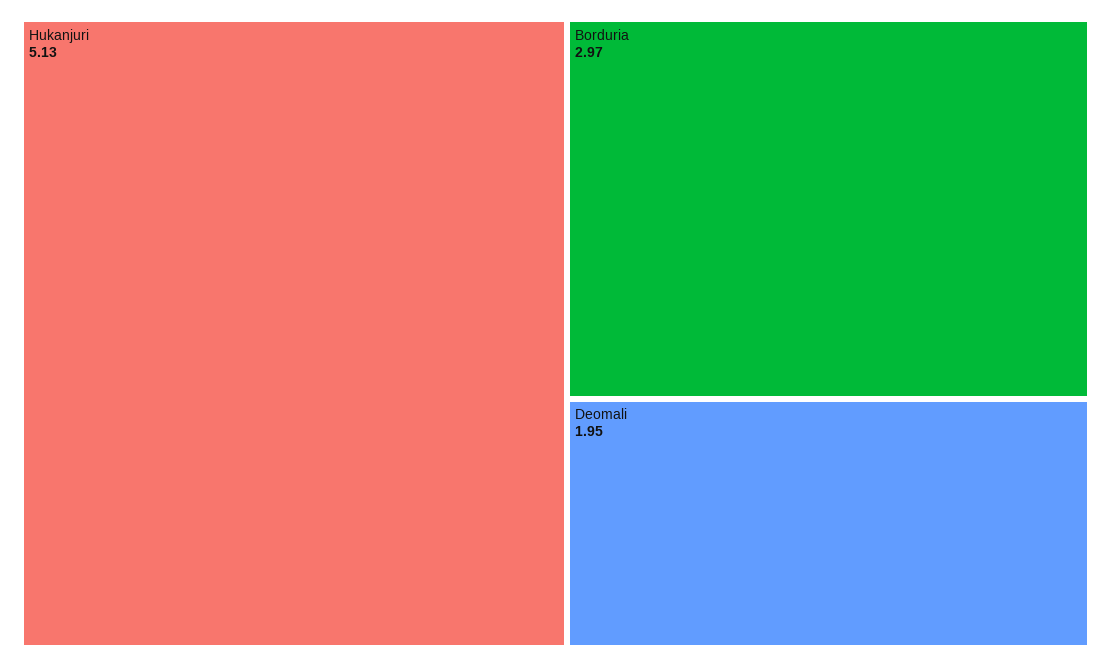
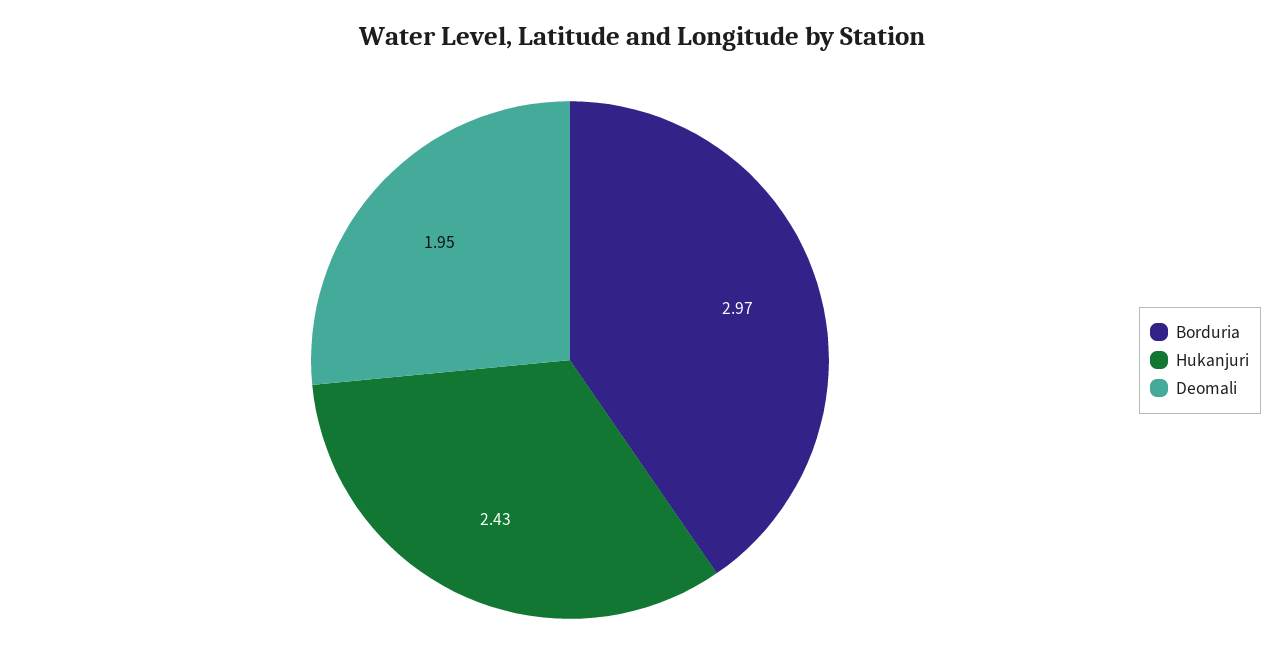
  {
-   "Hukanjuri": 5.13,
+   "Hukanjuri": 2.43,
    "Borduria": 2.97,
    "Deomali": 1.95
  }

